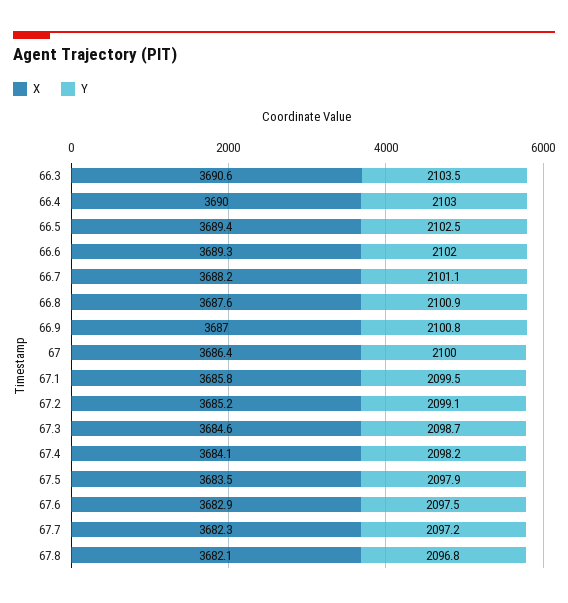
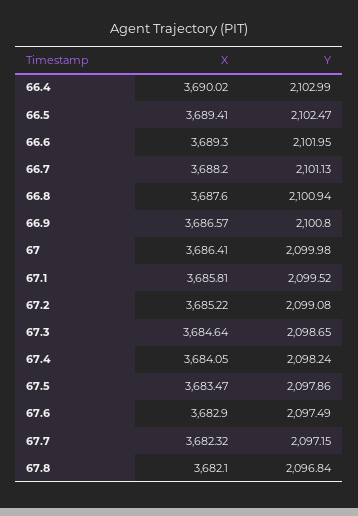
  {
    "X": {
-     "66.3": 3690.6,
      "66.4": 3690.02,
      "66.5": 3689.41,
      "66.6": 3689.3,
      "66.7": 3688.2,
      "66.8": 3687.6,
-     "66.9": 3687,
+     "66.9": 3686.57,
      "67": 3686.41,
      "67.1": 3685.81,
      "67.2": 3685.22,
      "67.3": 3684.64,
      "67.4": 3684.05,
      "67.5": 3683.47,
      "67.6": 3682.9,
      "67.7": 3682.32,
      "67.8": 3682.1
    },
    "Y": {
-     "66.3": 2103.5,
      "66.4": 2102.99,
      "66.5": 2102.47,
      "66.6": 2101.95,
      "66.7": 2101.13,
      "66.8": 2100.94,
      "66.9": 2100.8,
      "67": 2099.98,
      "67.1": 2099.52,
      "67.2": 2099.08,
      "67.3": 2098.65,
      "67.4": 2098.24,
      "67.5": 2097.86,
      "67.6": 2097.49,
      "67.7": 2097.15,
      "67.8": 2096.84
    }
  }

